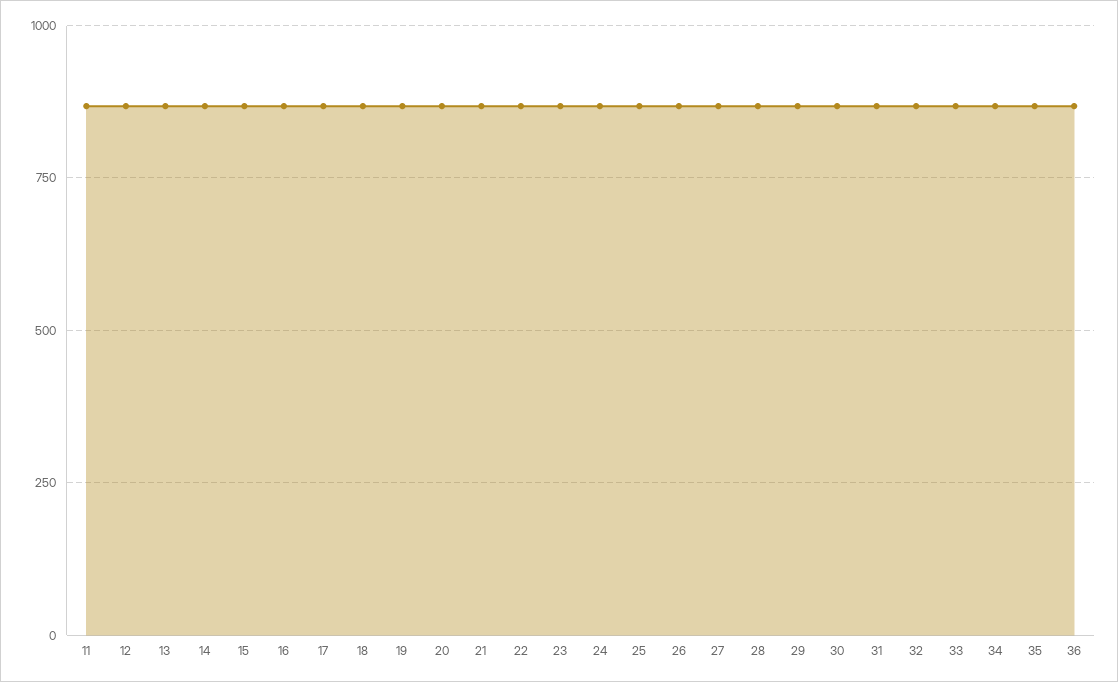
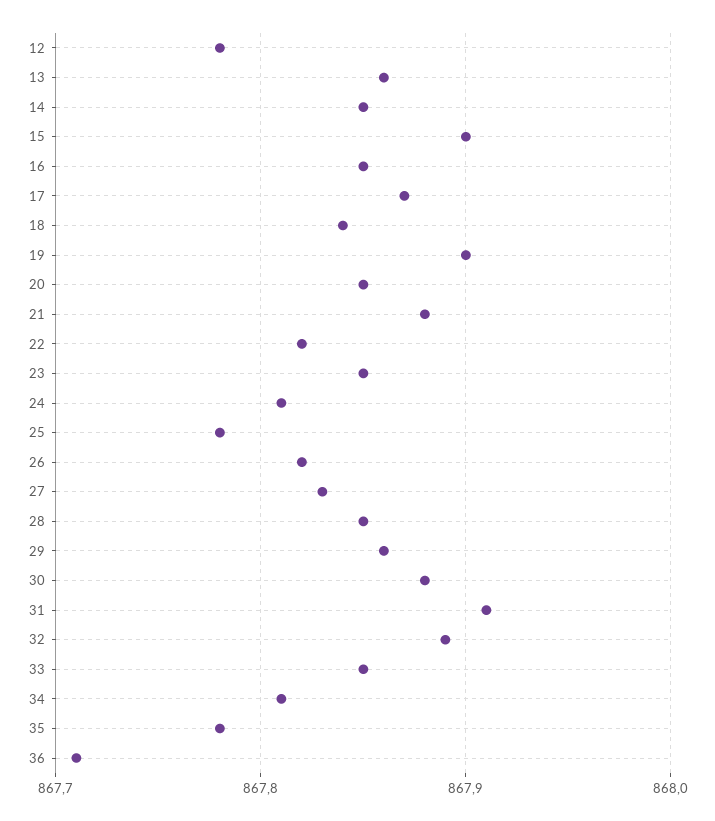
  {
-   "11": 875,
    "12": 867.78,
    "13": 867.86,
    "14": 867.85,
    "15": 867.9,
    "16": 867.85,
    "17": 867.87,
    "18": 867.84,
    "19": 867.9,
    "20": 867.85,
    "21": 867.88,
    "22": 867.82,
    "23": 867.85,
    "24": 867.81,
    "25": 867.78,
    "26": 867.82,
    "27": 867.83,
    "28": 867.85,
    "29": 867.86,
    "30": 867.88,
    "31": 867.91,
    "32": 867.89,
    "33": 867.85,
    "34": 867.81,
    "35": 867.78,
    "36": 867.71
  }

